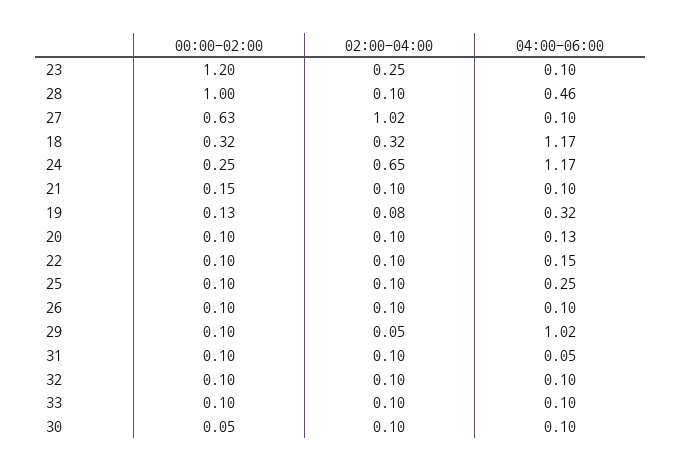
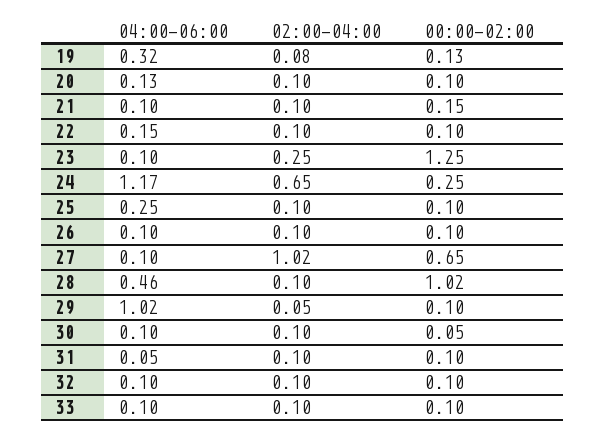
  {
    "00:00-02:00": {
-     "23": 1.2,
+     "23": 1.25,
-     "28": 1,
+     "28": 1.02,
-     "27": 0.63,
+     "27": 0.65,
-     "18": 0.32,
      "24": 0.25,
      "21": 0.15,
      "19": 0.13,
      "20": 0.1,
      "22": 0.1,
      "25": 0.1,
      "26": 0.1,
      "29": 0.1,
      "31": 0.1,
      "32": 0.1,
      "33": 0.1,
      "30": 0.05
    },
    "02:00-04:00": {
      "23": 0.25,
      "28": 0.1,
      "27": 1.02,
-     "18": 0.32,
      "24": 0.65,
      "21": 0.1,
      "19": 0.08,
      "20": 0.1,
      "22": 0.1,
      "25": 0.1,
      "26": 0.1,
      "29": 0.05,
      "31": 0.1,
      "32": 0.1,
      "33": 0.1,
      "30": 0.1
    },
    "04:00-06:00": {
      "23": 0.1,
      "28": 0.46,
      "27": 0.1,
-     "18": 1.17,
      "24": 1.17,
      "21": 0.1,
      "19": 0.32,
      "20": 0.13,
      "22": 0.15,
      "25": 0.25,
      "26": 0.1,
      "29": 1.02,
      "31": 0.05,
      "32": 0.1,
      "33": 0.1,
      "30": 0.1
    }
  }

